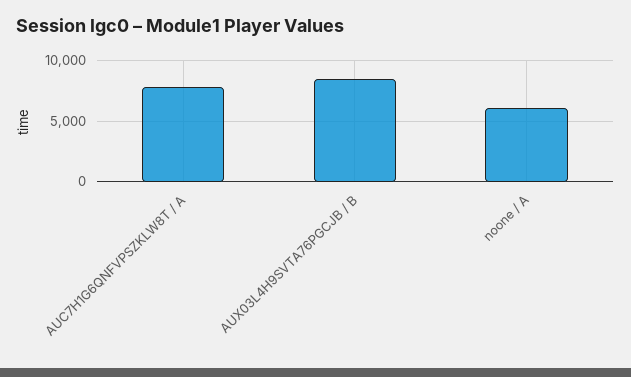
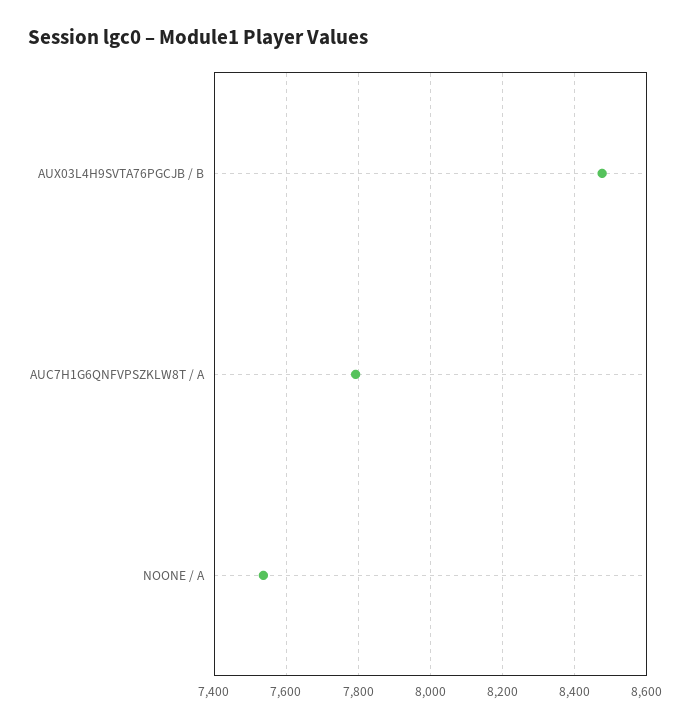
  {
    "AUC7H1G6QNFVPSZKLW8T / A": 7800,
    "AUX03L4H9SVTA76PGCJB / B": 8480,
-   "noone / A": 6000
+   "noone / A": 7540
  }

